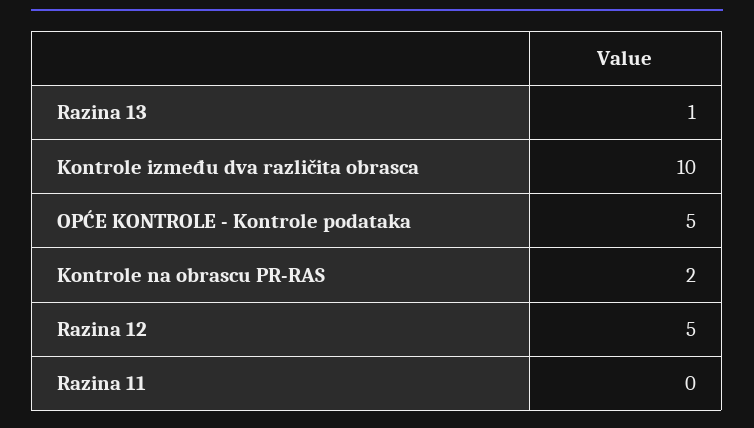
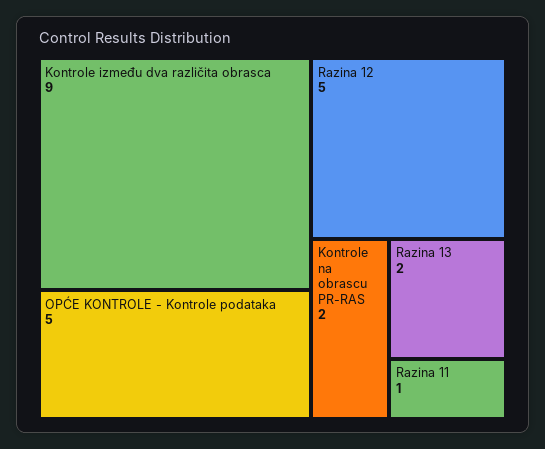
  {
-   "Razina 13": 1,
+   "Razina 13": 2,
-   "Kontrole između dva različita obrasca": 10,
+   "Kontrole između dva različita obrasca": 9,
    "OPĆE KONTROLE - Kontrole podataka": 5,
    "Kontrole na obrascu PR-RAS": 2,
    "Razina 12": 5,
-   "Razina 11": 0
+   "Razina 11": 1
  }

